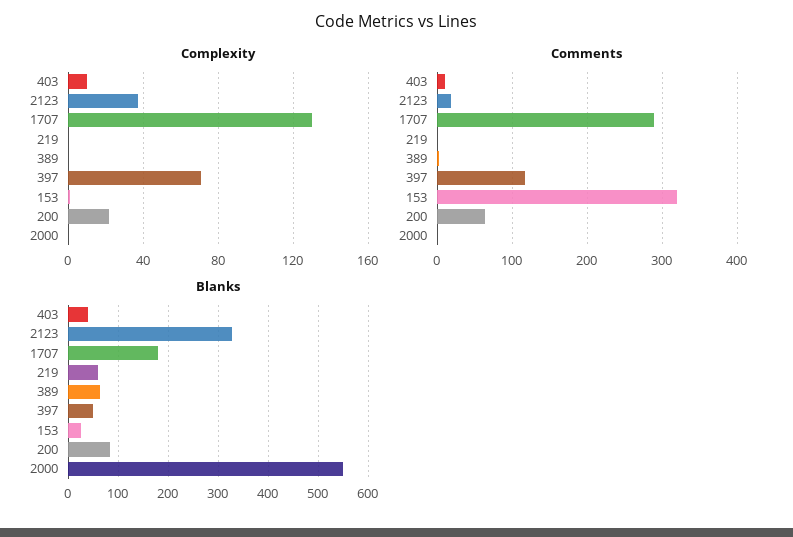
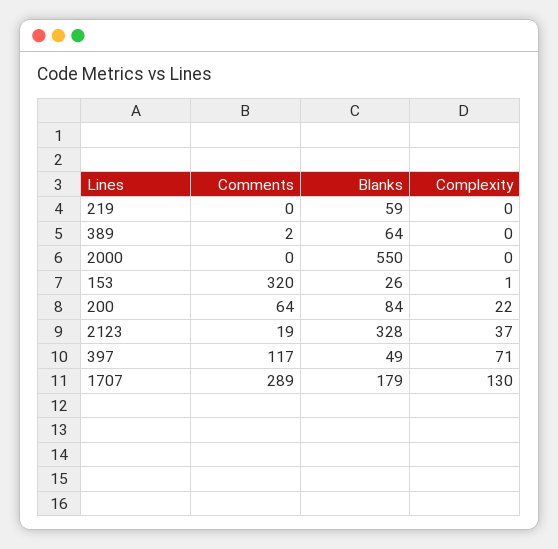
  {
    "Complexity": {
-     "403": 10,
      "2123": 37,
      "1707": 130,
      "219": 0,
      "389": 0,
      "397": 71,
      "153": 1,
      "200": 22,
      "2000": 0
    },
    "Comments": {
-     "403": 10,
      "2123": 19,
      "1707": 289,
      "219": 0,
      "389": 2,
      "397": 117,
      "153": 320,
      "200": 64,
      "2000": 0
    },
    "Blanks": {
-     "403": 40,
      "2123": 328,
      "1707": 179,
      "219": 59,
      "389": 64,
      "397": 49,
      "153": 26,
      "200": 84,
      "2000": 550
    }
  }

